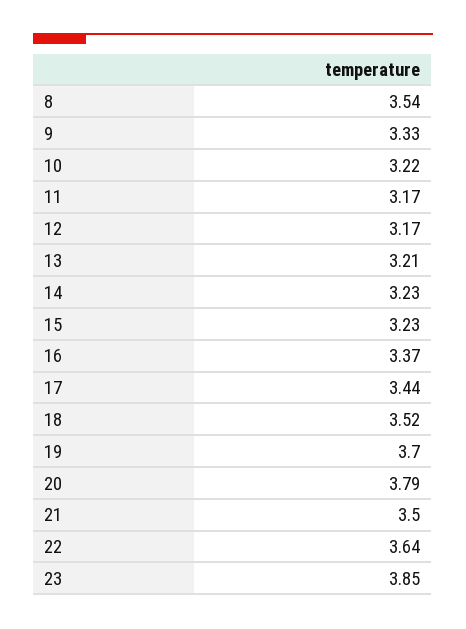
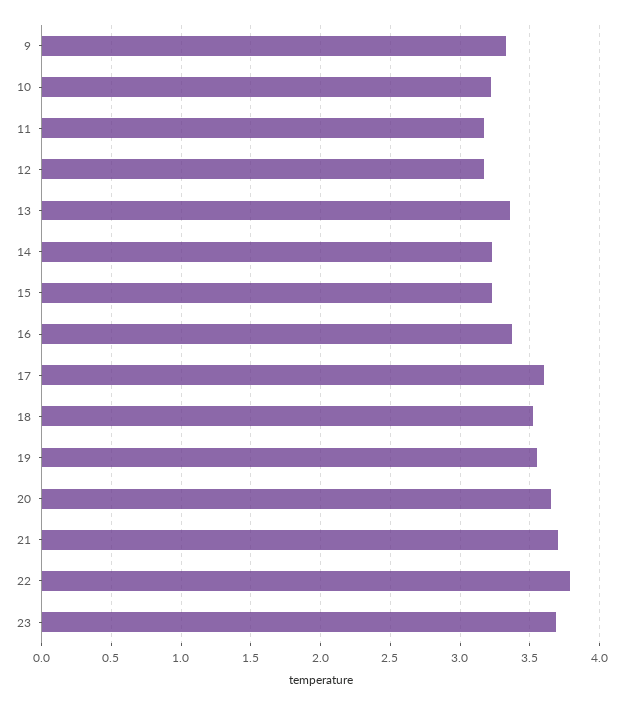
  {
-   "8": 3.54,
    "9": 3.33,
    "10": 3.22,
    "11": 3.17,
    "12": 3.17,
-   "13": 3.21,
+   "13": 3.35,
    "14": 3.23,
    "15": 3.23,
    "16": 3.37,
-   "17": 3.44,
+   "17": 3.6,
    "18": 3.52,
-   "19": 3.7,
+   "19": 3.55,
-   "20": 3.79,
+   "20": 3.65,
-   "21": 3.5,
+   "21": 3.7,
-   "22": 3.64,
+   "22": 3.8,
-   "23": 3.85
+   "23": 3.7
  }

